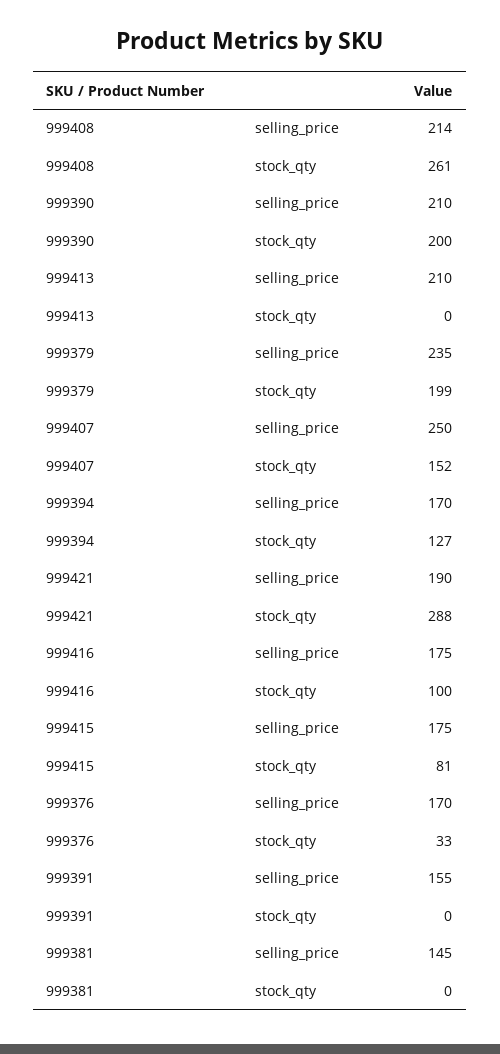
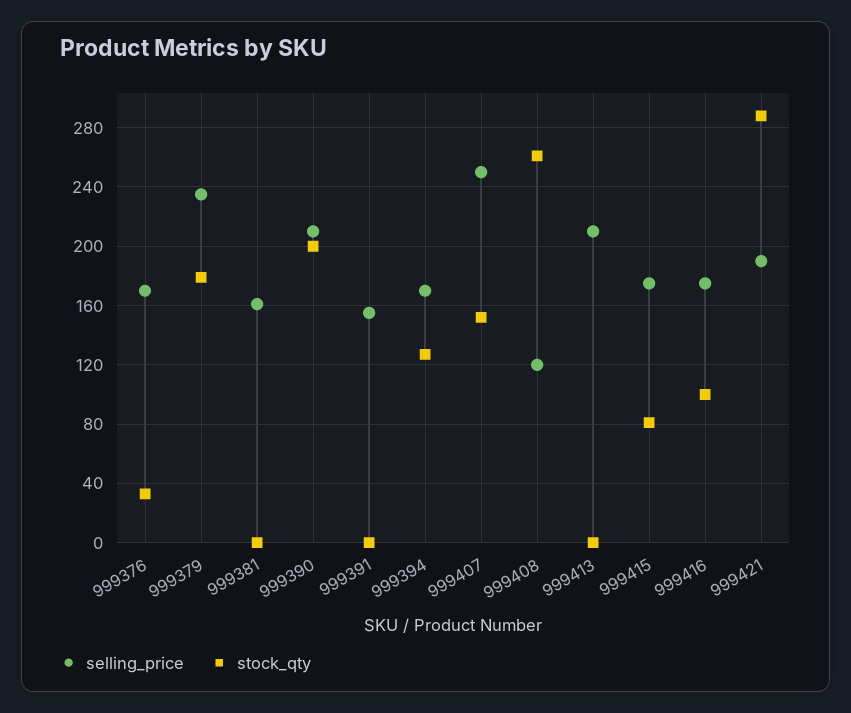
  {
    "selling_price": {
-     "999408": 214,
+     "999408": 120,
      "999390": 210,
      "999413": 210,
      "999379": 235,
      "999407": 250,
      "999394": 170,
      "999421": 190,
      "999416": 175,
      "999415": 175,
      "999376": 170,
      "999391": 155,
-     "999381": 145
+     "999381": 160
    },
    "stock_qty": {
      "999408": 261,
      "999390": 200,
      "999413": 0,
-     "999379": 199,
+     "999379": 180,
      "999407": 152,
      "999394": 127,
      "999421": 288,
      "999416": 100,
      "999415": 81,
      "999376": 33,
      "999391": 0,
      "999381": 0
    }
  }

